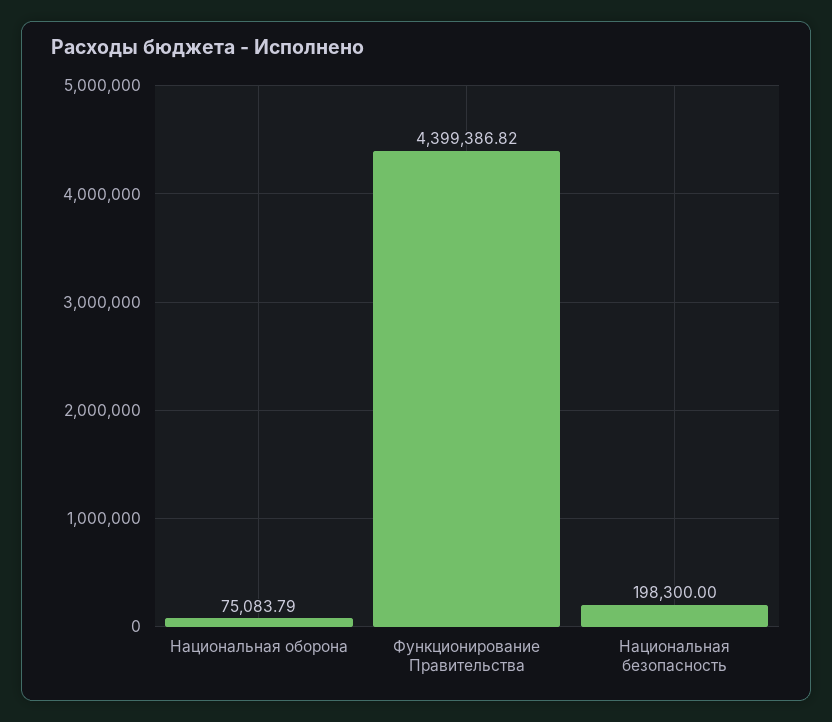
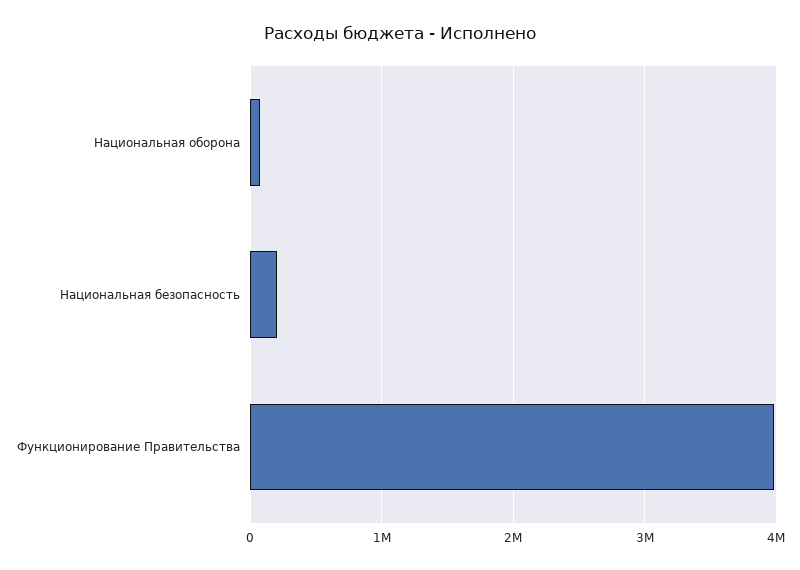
  {
    "Национальная оборона": 75083.79,
-   "Функционирование Правительства": 4399386.82,
+   "Функционирование Правительства": 4000000,
    "Национальная безопасность": 198300
  }

